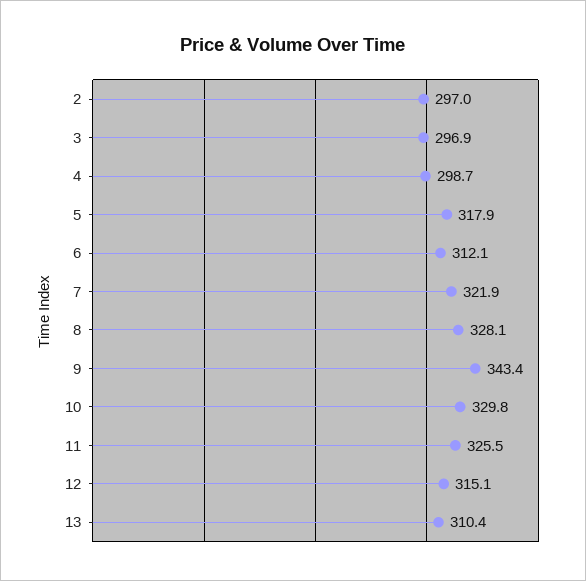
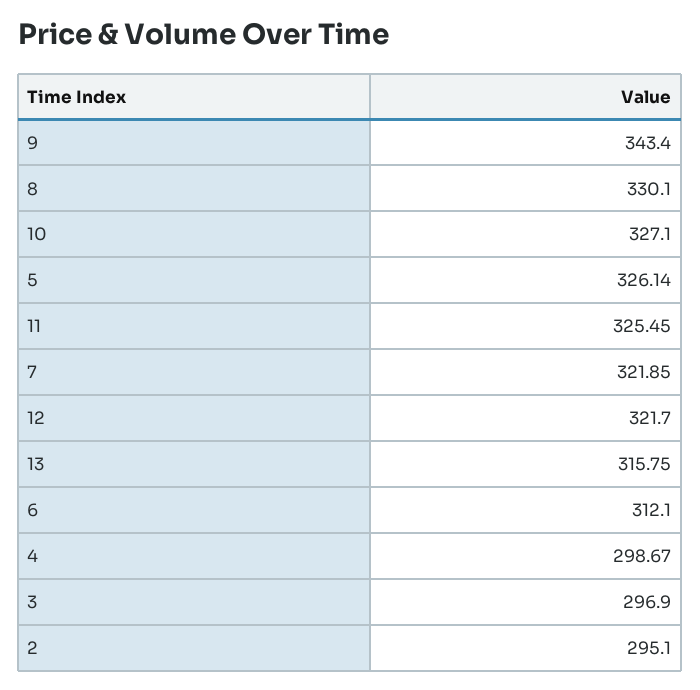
  {
-   "2": 297,
+   "2": 295.1,
    "3": 296.9,
    "4": 298.67,
-   "5": 317.9,
+   "5": 326.14,
    "6": 312.1,
    "7": 321.85,
-   "8": 328.1,
+   "8": 330.1,
    "9": 343.4,
-   "10": 329.8,
+   "10": 327.1,
    "11": 325.45,
-   "12": 315.1,
+   "12": 321.7,
-   "13": 310.4
+   "13": 315.75
  }

